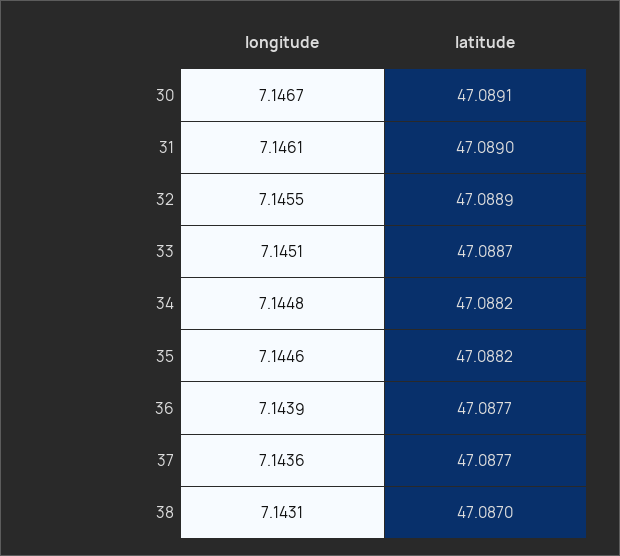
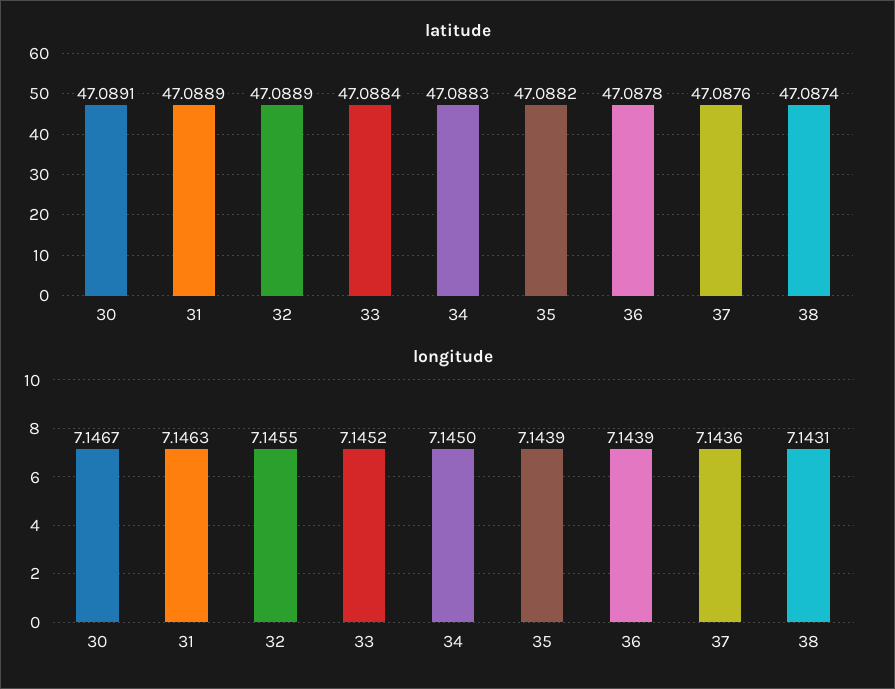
  {
    "longitude": {
      "30": 7.1467,
-     "31": 7.1461,
+     "31": 7.1463,
      "32": 7.1455,
-     "33": 7.1451,
+     "33": 7.1452,
-     "34": 7.1448,
+     "34": 7.145,
-     "35": 7.1446,
+     "35": 7.1439,
      "36": 7.1439,
      "37": 7.1436,
      "38": 7.1431
    },
    "latitude": {
      "30": 47.0891,
-     "31": 47.089,
+     "31": 47.0889,
      "32": 47.0889,
-     "33": 47.0887,
+     "33": 47.0884,
-     "34": 47.0882,
+     "34": 47.0883,
      "35": 47.0882,
-     "36": 47.0877,
+     "36": 47.0878,
-     "37": 47.0877,
+     "37": 47.0876,
-     "38": 47.087
+     "38": 47.0874
    }
  }

